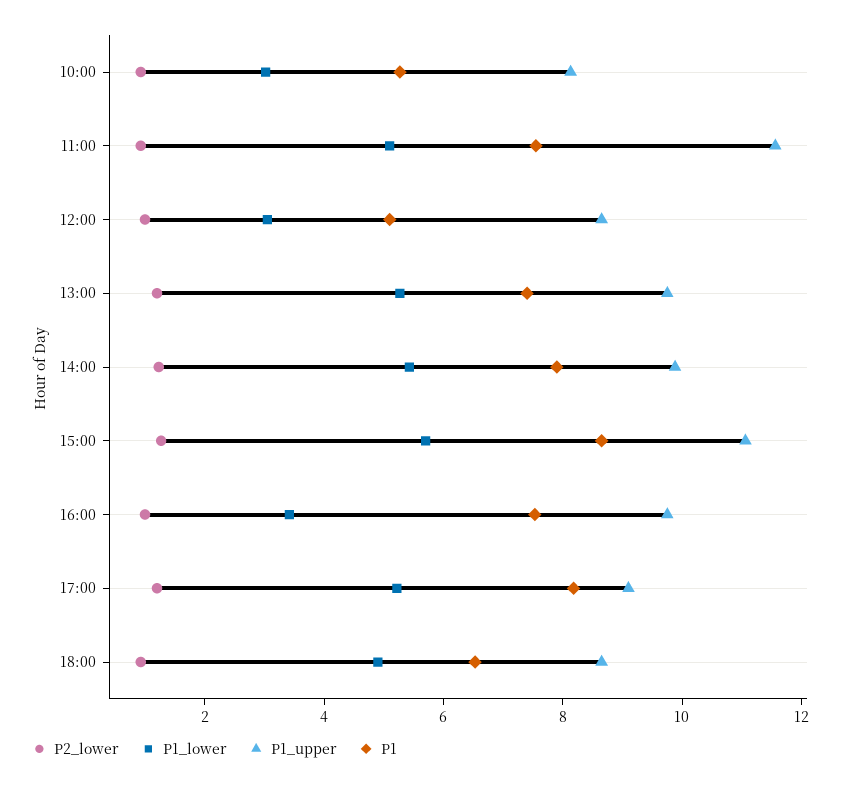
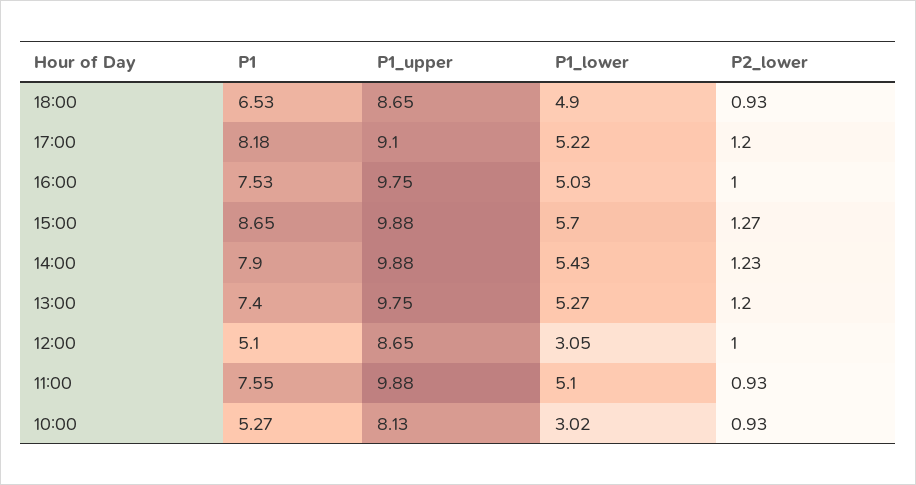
  {
    "P2_lower": {
      "10:00": 0.93,
      "11:00": 0.93,
      "12:00": 1,
      "13:00": 1.2,
      "14:00": 1.23,
      "15:00": 1.27,
      "16:00": 1,
      "17:00": 1.2,
      "18:00": 0.93
    },
    "P1_lower": {
      "10:00": 3.02,
      "11:00": 5.1,
      "12:00": 3.05,
      "13:00": 5.27,
      "14:00": 5.43,
      "15:00": 5.7,
-     "16:00": 3.5,
+     "16:00": 5.03,
      "17:00": 5.22,
      "18:00": 4.9
    },
    "P1_upper": {
      "10:00": 8.13,
-     "11:00": 11.5,
+     "11:00": 9.88,
      "12:00": 8.65,
      "13:00": 9.75,
      "14:00": 9.88,
-     "15:00": 11,
+     "15:00": 9.88,
      "16:00": 9.75,
      "17:00": 9.1,
      "18:00": 8.65
    },
    "P1": {
      "10:00": 5.27,
      "11:00": 7.55,
      "12:00": 5.1,
      "13:00": 7.4,
      "14:00": 7.9,
      "15:00": 8.65,
      "16:00": 7.53,
      "17:00": 8.18,
      "18:00": 6.53
    }
  }

